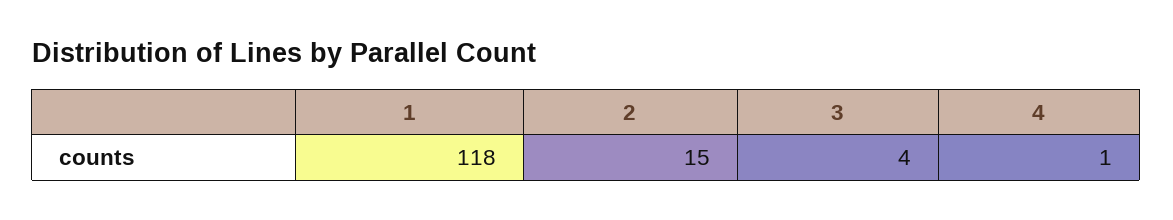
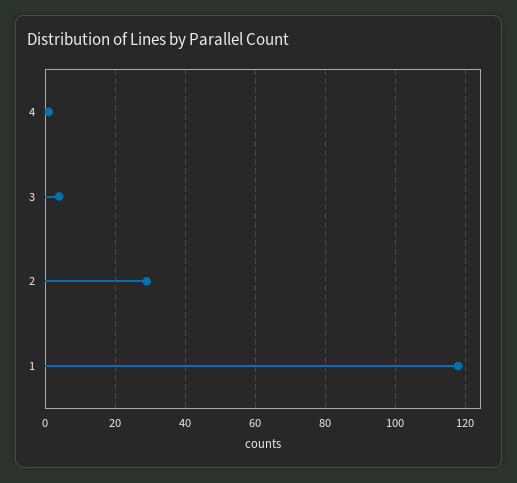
  {
    "1": 118,
-   "2": 15,
+   "2": 30,
    "3": 4,
    "4": 1
  }

